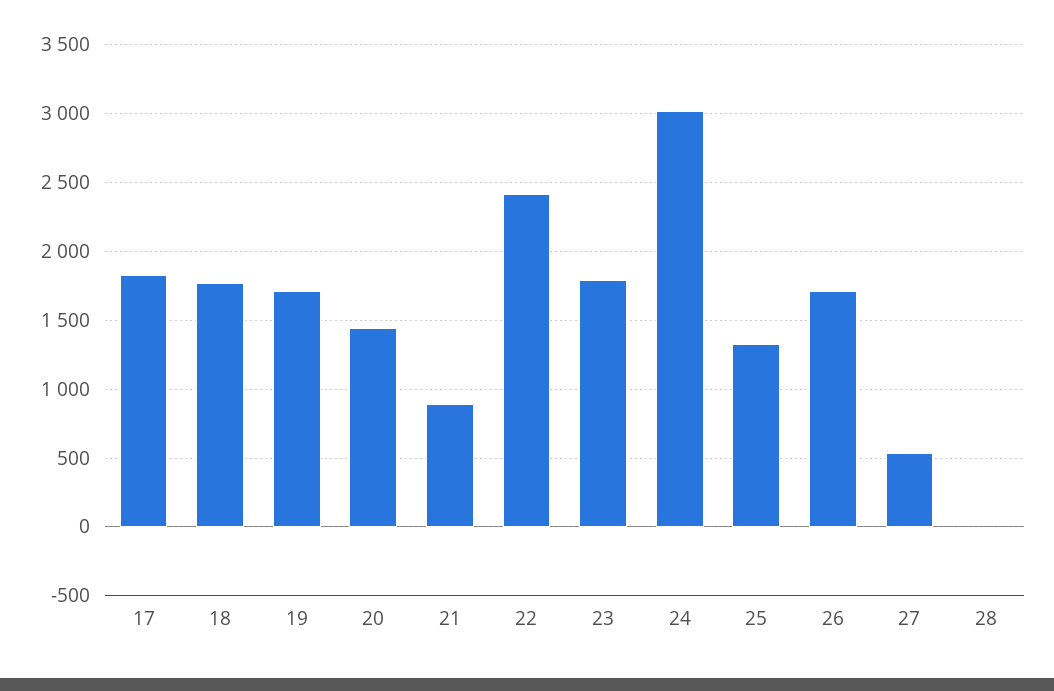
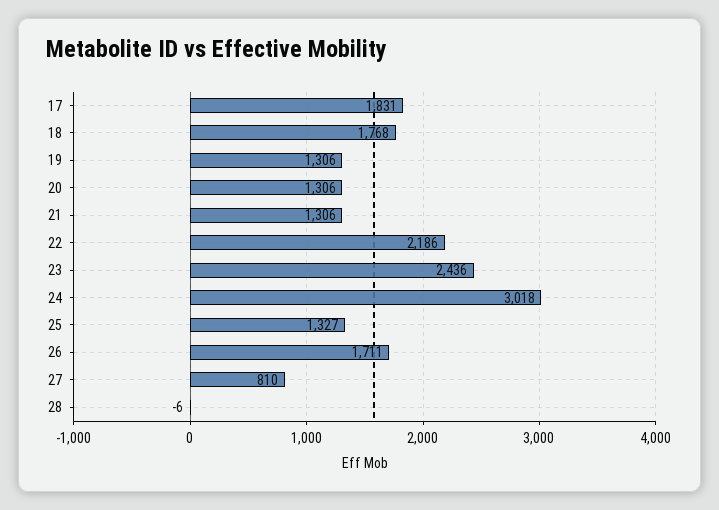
  {
    "17": 1831,
    "18": 1768,
-   "19": 1700,
+   "19": 1306,
-   "20": 1450,
+   "20": 1306,
-   "21": 900,
+   "21": 1306,
-   "22": 2400,
+   "22": 2186,
-   "23": 1800,
+   "23": 2436,
    "24": 3018,
    "25": 1327,
    "26": 1711,
-   "27": 550,
+   "27": 810,
    "28": -6
  }

